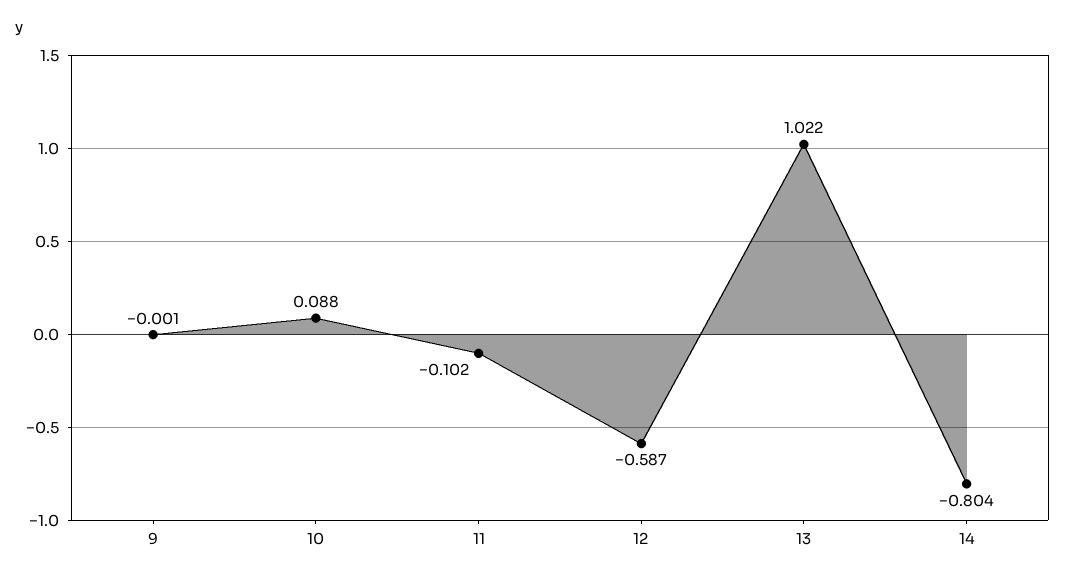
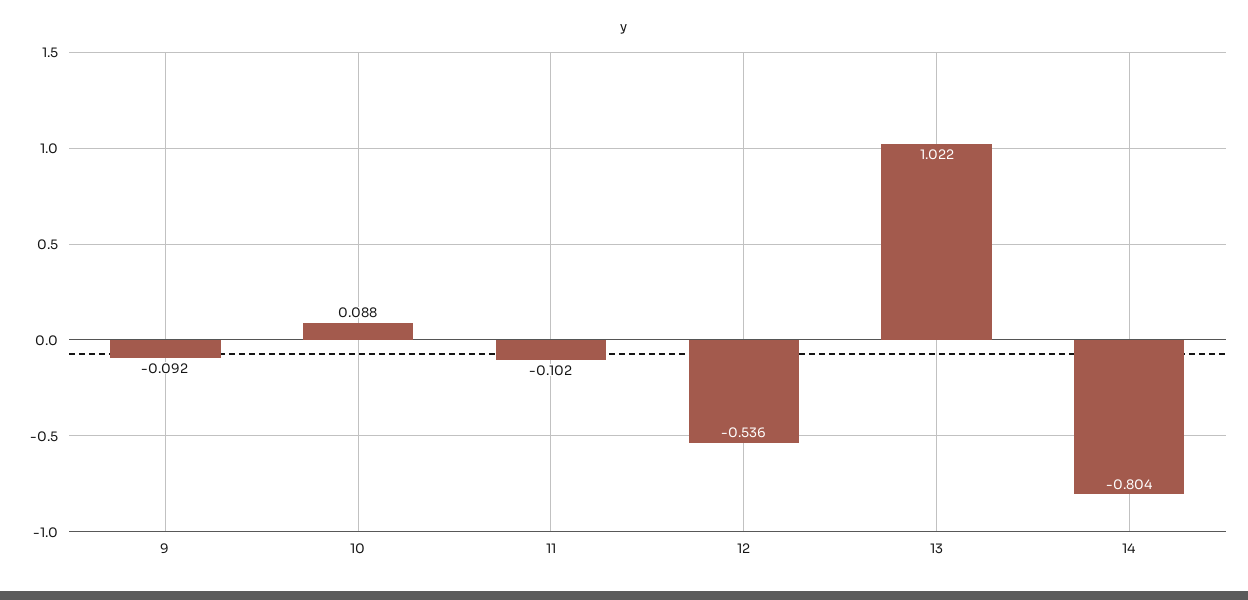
  {
-   "9": -0.001,
+   "9": -0.092,
    "10": 0.088,
    "11": -0.102,
-   "12": -0.587,
+   "12": -0.536,
    "13": 1.022,
    "14": -0.804
  }

